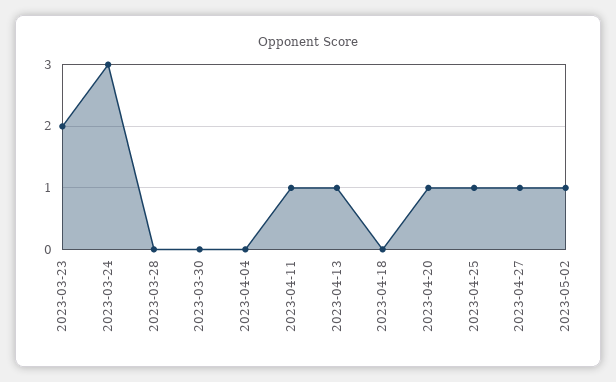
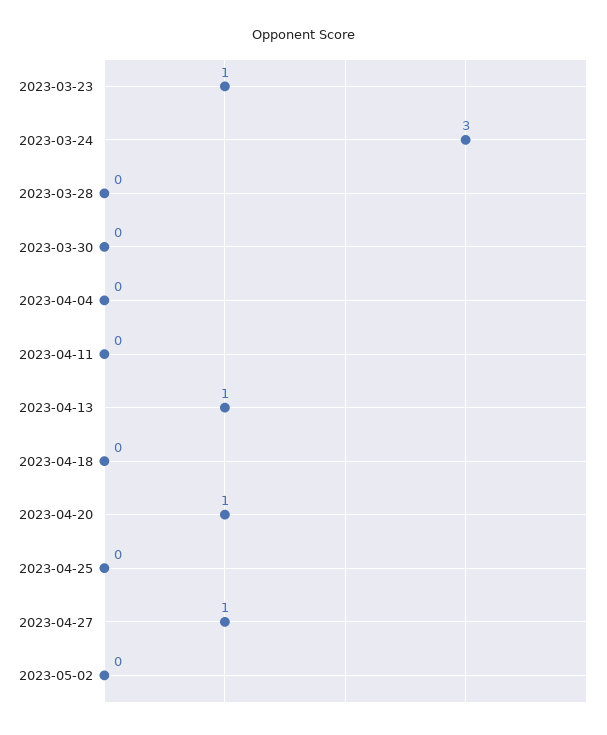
  {
-   "2023-03-23": 2,
+   "2023-03-23": 1,
    "2023-03-24": 3,
    "2023-03-28": 0,
    "2023-03-30": 0,
    "2023-04-04": 0,
-   "2023-04-11": 1,
+   "2023-04-11": 0,
    "2023-04-13": 1,
    "2023-04-18": 0,
    "2023-04-20": 1,
-   "2023-04-25": 1,
+   "2023-04-25": 0,
    "2023-04-27": 1,
-   "2023-05-02": 1
+   "2023-05-02": 0
  }

